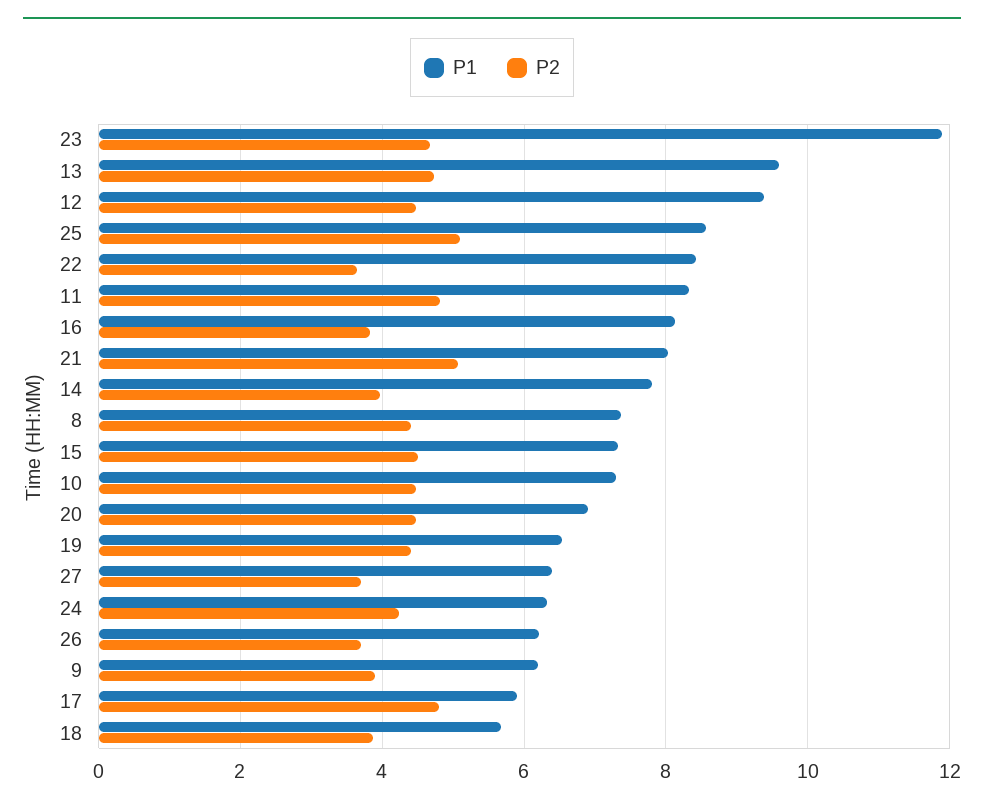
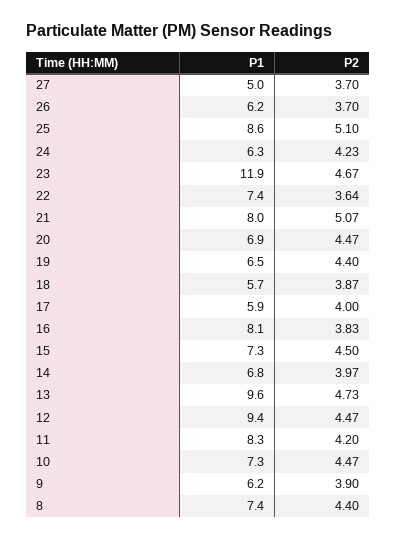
  {
    "P1": {
      "23": 11.9,
      "13": 9.6,
      "12": 9.4,
      "25": 8.6,
-     "22": 8.4,
+     "22": 7.4,
      "11": 8.3,
      "16": 8.1,
      "21": 8,
-     "14": 7.8,
+     "14": 6.8,
      "8": 7.4,
      "15": 7.3,
      "10": 7.3,
      "20": 6.9,
      "19": 6.5,
-     "27": 6.4,
+     "27": 5,
      "24": 6.3,
      "26": 6.2,
      "9": 6.2,
      "17": 5.9,
      "18": 5.7
    },
    "P2": {
      "23": 4.67,
      "13": 4.73,
      "12": 4.47,
      "25": 5.1,
      "22": 3.64,
-     "11": 4.8,
+     "11": 4.2,
      "16": 3.83,
      "21": 5.07,
      "14": 3.97,
      "8": 4.4,
      "15": 4.5,
      "10": 4.47,
      "20": 4.47,
      "19": 4.4,
      "27": 3.7,
      "24": 4.23,
      "26": 3.7,
      "9": 3.9,
-     "17": 4.8,
+     "17": 4,
      "18": 3.87
    }
  }

